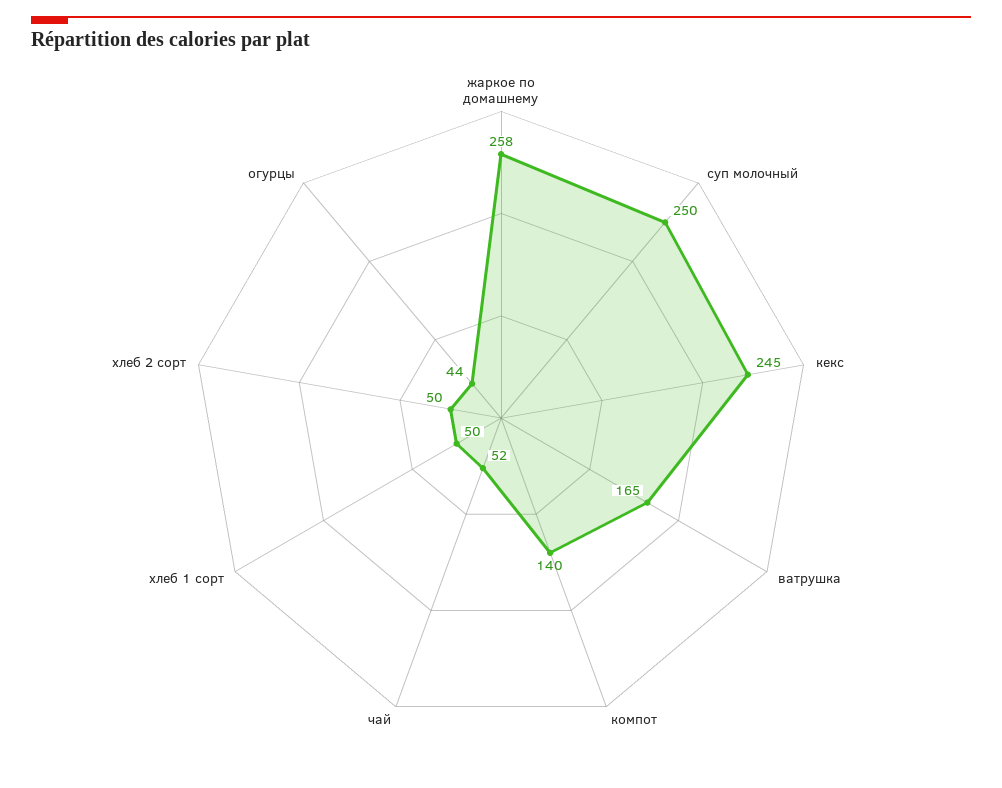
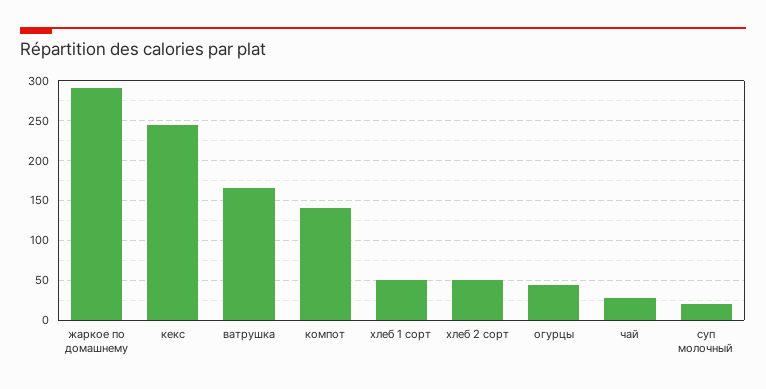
  {
-   "жаркое по домашнему": 258,
+   "жаркое по домашнему": 290,
-   "суп молочный": 250,
+   "суп молочный": 20,
    "кекс": 245,
    "ватрушка": 165,
    "компот": 140,
-   "чай": 52,
+   "чай": 30,
    "хлеб 1 сорт": 50,
    "хлеб 2 сорт": 50,
    "огурцы": 44
  }

